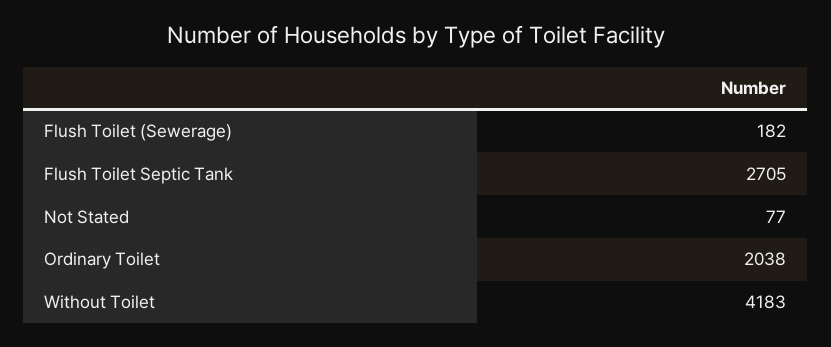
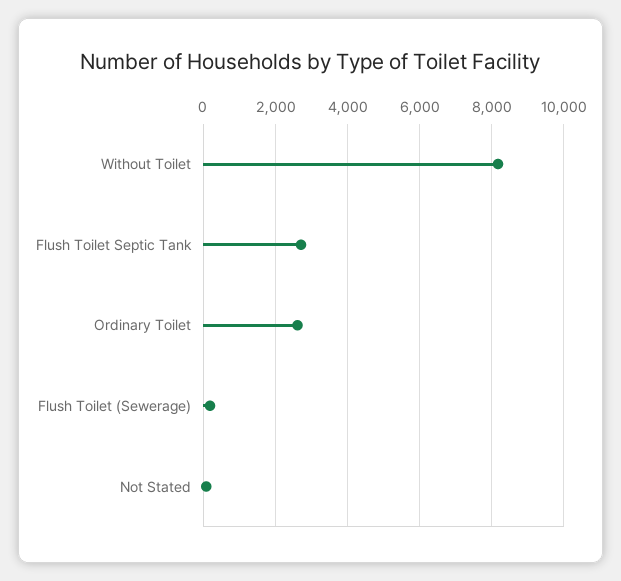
  {
    "Flush Toilet (Sewerage)": 182,
    "Flush Toilet Septic Tank": 2705,
    "Not Stated": 77,
-   "Ordinary Toilet": 2038,
+   "Ordinary Toilet": 2600,
-   "Without Toilet": 4183
+   "Without Toilet": 8200
  }

